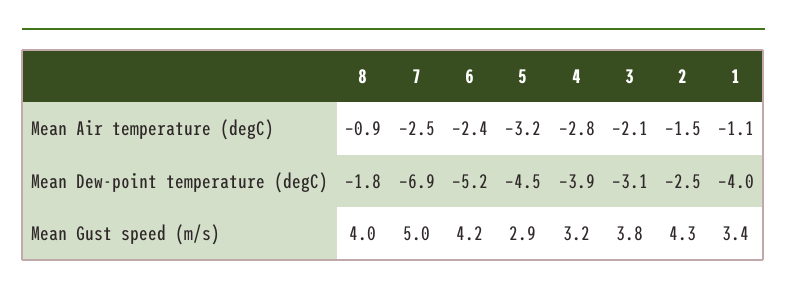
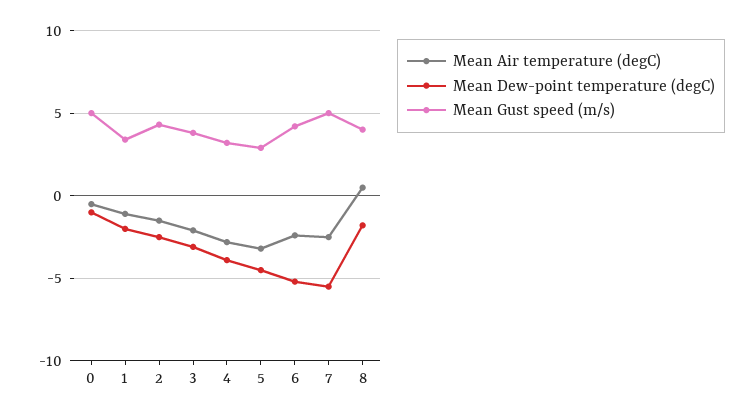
  {
    "Mean Air temperature (degC)": {
-     "8": -0.9,
+     "8": 0.5,
      "7": -2.5,
      "6": -2.4,
      "5": -3.2,
      "4": -2.8,
      "3": -2.1,
      "2": -1.5,
-     "1": -1.1
+     "1": -1.1,
+     "0": -0.5
    },
    "Mean Dew-point temperature (degC)": {
      "8": -1.8,
-     "7": -6.9,
+     "7": -5.5,
      "6": -5.2,
      "5": -4.5,
      "4": -3.9,
      "3": -3.1,
      "2": -2.5,
-     "1": -4
+     "1": -2,
+     "0": -1
    },
    "Mean Gust speed (m/s)": {
      "8": 4,
      "7": 5,
      "6": 4.2,
      "5": 2.9,
      "4": 3.2,
      "3": 3.8,
      "2": 4.3,
-     "1": 3.4
+     "1": 3.4,
+     "0": 5
    }
  }

